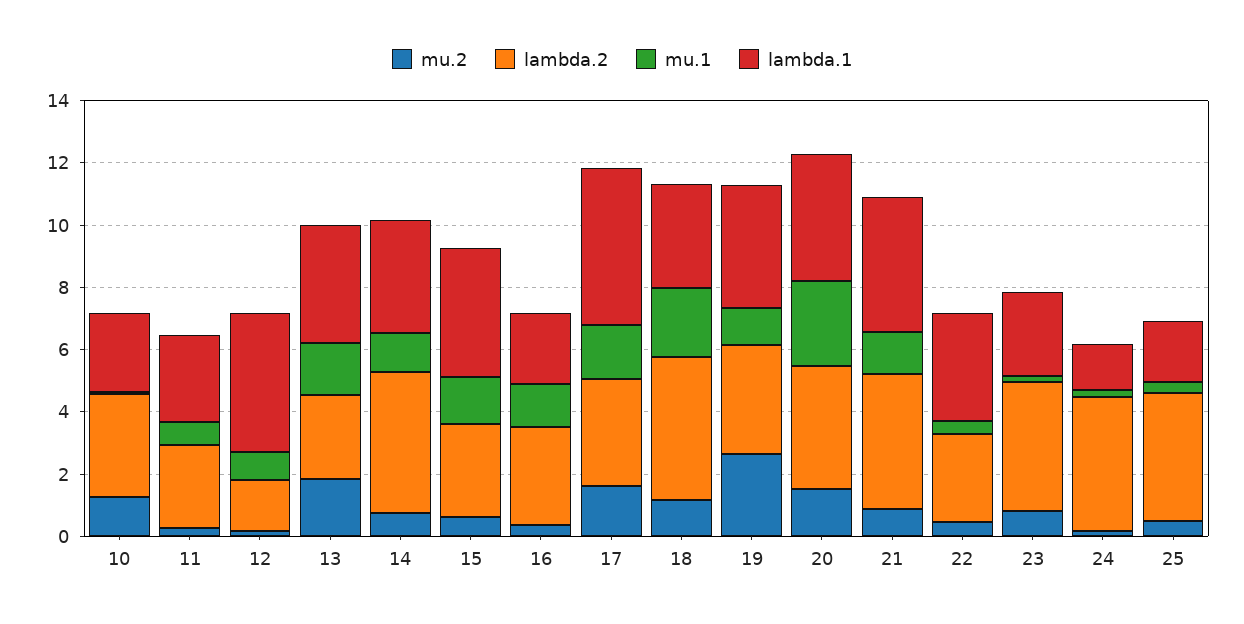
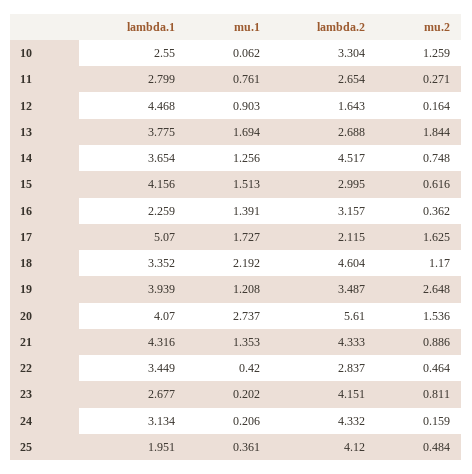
  {
    "mu.2": {
      "10": 1.259,
      "11": 0.271,
      "12": 0.164,
      "13": 1.844,
      "14": 0.748,
      "15": 0.616,
      "16": 0.362,
      "17": 1.625,
      "18": 1.17,
      "19": 2.648,
      "20": 1.536,
      "21": 0.886,
      "22": 0.464,
      "23": 0.811,
      "24": 0.159,
      "25": 0.484
    },
    "lambda.2": {
      "10": 3.304,
      "11": 2.654,
      "12": 1.643,
      "13": 2.688,
      "14": 4.517,
      "15": 2.995,
      "16": 3.157,
-     "17": 3.5,
+     "17": 2.115,
      "18": 4.604,
      "19": 3.487,
-     "20": 4,
+     "20": 5.61,
      "21": 4.333,
      "22": 2.837,
      "23": 4.151,
      "24": 4.332,
      "25": 4.12
    },
    "mu.1": {
      "10": 0.062,
      "11": 0.761,
      "12": 0.903,
      "13": 1.694,
      "14": 1.256,
      "15": 1.513,
      "16": 1.391,
      "17": 1.727,
      "18": 2.192,
      "19": 1.208,
      "20": 2.737,
      "21": 1.353,
      "22": 0.42,
      "23": 0.202,
      "24": 0.206,
      "25": 0.361
    },
    "lambda.1": {
      "10": 2.55,
      "11": 2.799,
      "12": 4.468,
      "13": 3.775,
      "14": 3.654,
      "15": 4.156,
      "16": 2.259,
      "17": 5.07,
      "18": 3.352,
      "19": 3.939,
      "20": 4.07,
      "21": 4.316,
      "22": 3.449,
      "23": 2.677,
-     "24": 1.5,
+     "24": 3.134,
      "25": 1.951
    }
  }

